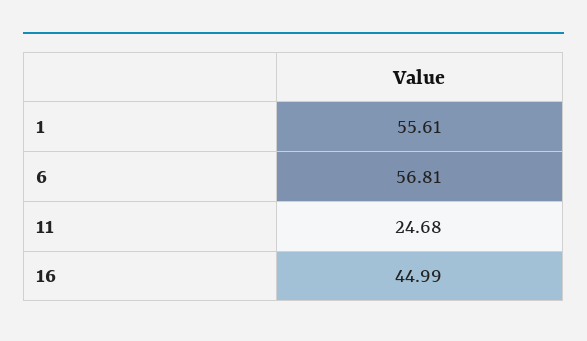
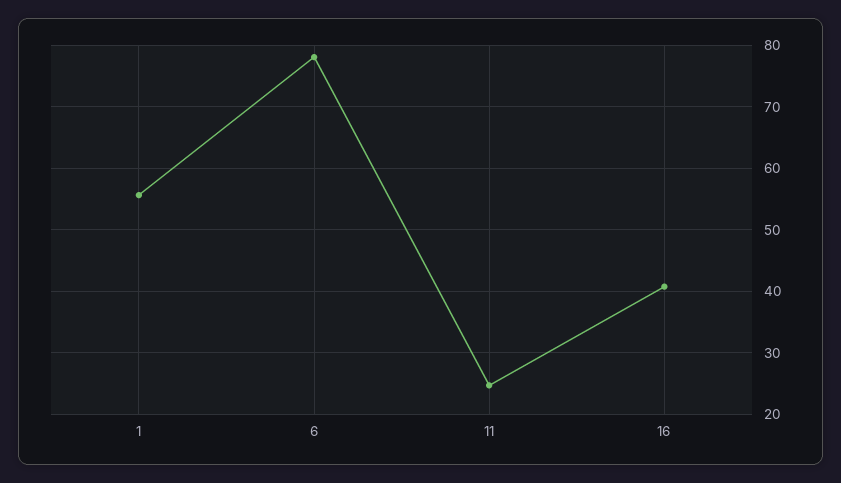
  {
    "1": 55.61,
-   "6": 56.81,
+   "6": 78,
    "11": 24.68,
-   "16": 44.99
+   "16": 41
  }

